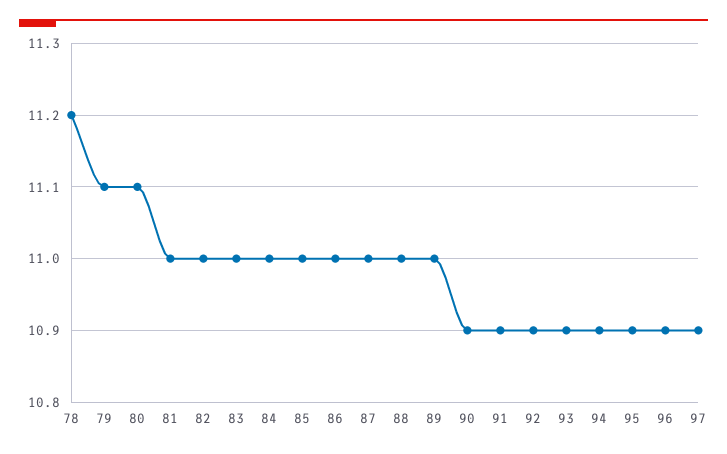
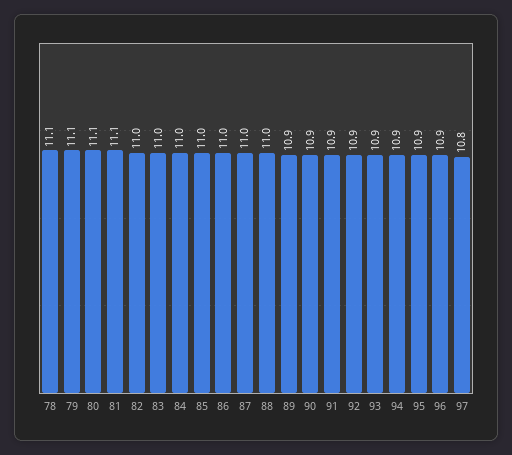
  {
-   "78": 11.2,
+   "78": 11.1,
    "79": 11.1,
    "80": 11.1,
-   "81": 11,
+   "81": 11.1,
    "82": 11,
    "83": 11,
    "84": 11,
    "85": 11,
    "86": 11,
    "87": 11,
    "88": 11,
-   "89": 11,
+   "89": 10.9,
    "90": 10.9,
    "91": 10.9,
    "92": 10.9,
    "93": 10.9,
    "94": 10.9,
    "95": 10.9,
    "96": 10.9,
-   "97": 10.9
+   "97": 10.8
  }

